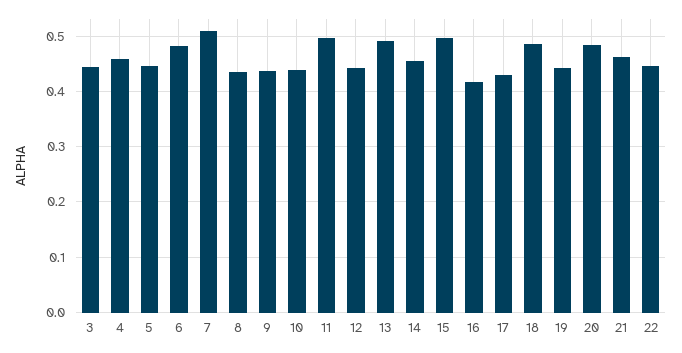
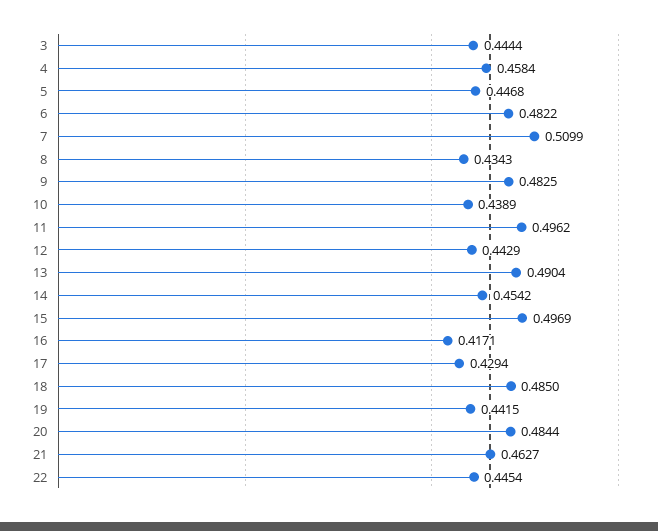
  {
    "3": 0.4444,
    "4": 0.4584,
    "5": 0.4468,
    "6": 0.4822,
    "7": 0.5099,
    "8": 0.4343,
-   "9": 0.44,
+   "9": 0.4825,
    "10": 0.4389,
    "11": 0.4962,
    "12": 0.4429,
    "13": 0.4904,
    "14": 0.4542,
    "15": 0.4969,
    "16": 0.4171,
    "17": 0.4294,
    "18": 0.485,
    "19": 0.4415,
    "20": 0.4844,
    "21": 0.4627,
    "22": 0.4454
  }

